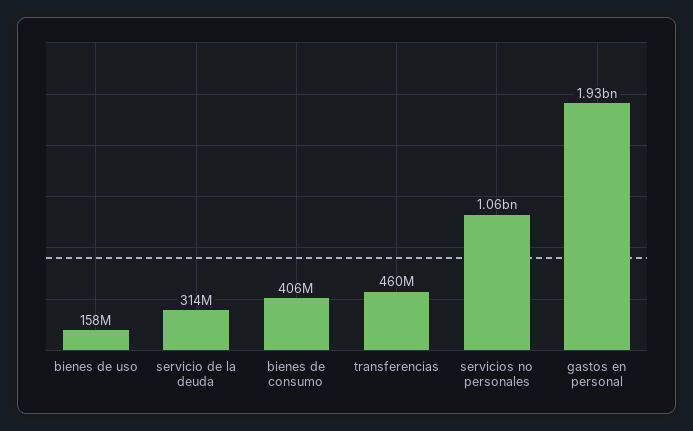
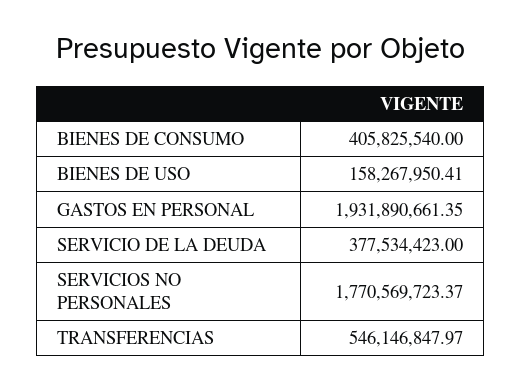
  {
    "bienes de uso": 158267950.41,
-   "servicio de la deuda": 314000000,
+   "servicio de la deuda": 377534423,
    "bienes de consumo": 405825540,
-   "transferencias": 460000000,
+   "transferencias": 546146847.97,
-   "servicios no personales": 1060000000,
+   "servicios no personales": 1770569723.37,
    "gastos en personal": 1931890661.35
  }

